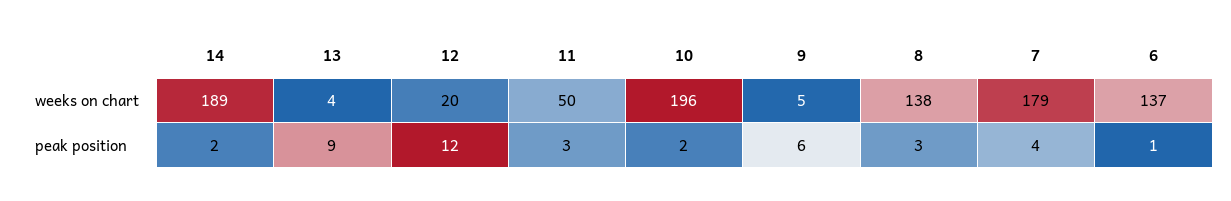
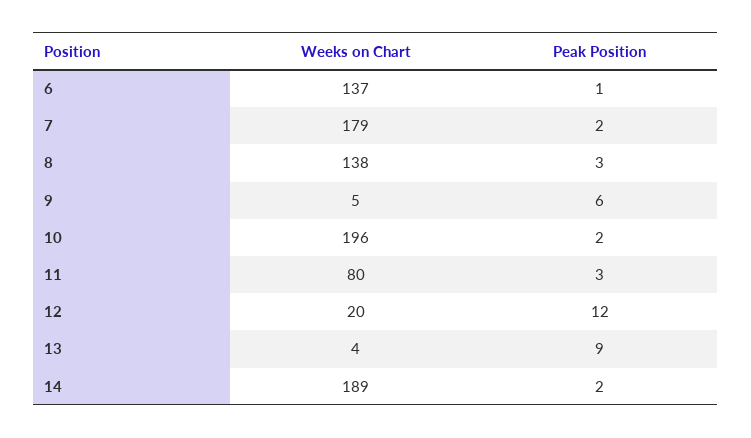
  {
    "14": {
      "weeks on chart": 189,
      "peak position": 2
    },
    "13": {
      "weeks on chart": 4,
      "peak position": 9
    },
    "12": {
      "weeks on chart": 20,
      "peak position": 12
    },
    "11": {
-     "weeks on chart": 50,
+     "weeks on chart": 80,
      "peak position": 3
    },
    "10": {
      "weeks on chart": 196,
      "peak position": 2
    },
    "9": {
      "weeks on chart": 5,
      "peak position": 6
    },
    "8": {
      "weeks on chart": 138,
      "peak position": 3
    },
    "7": {
      "weeks on chart": 179,
-     "peak position": 4
+     "peak position": 2
    },
    "6": {
      "weeks on chart": 137,
      "peak position": 1
    }
  }

